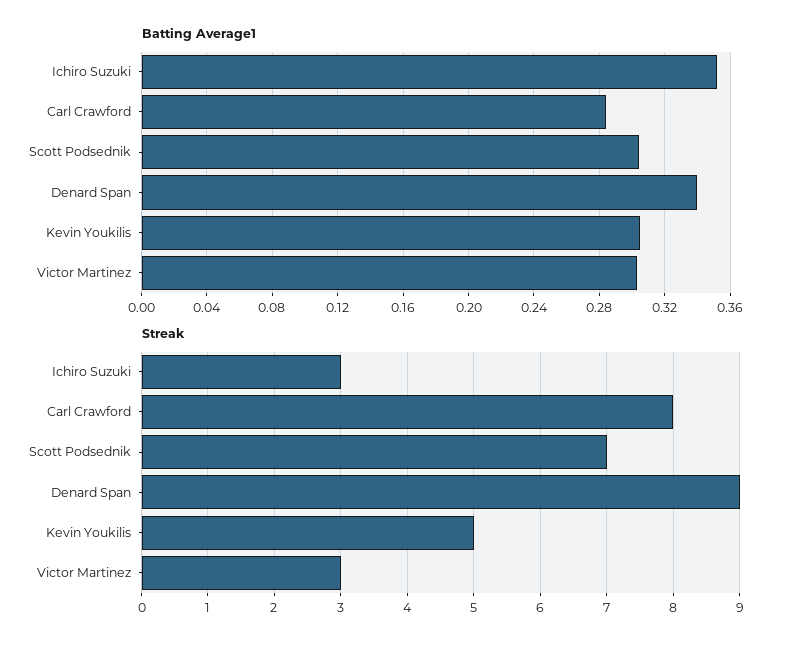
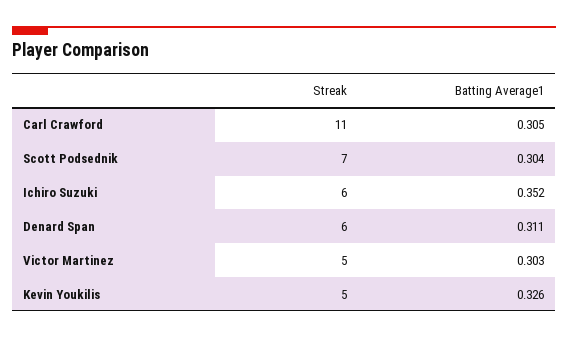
  {
    "Batting Average1": {
      "Ichiro Suzuki": 0.352,
-     "Carl Crawford": 0.285,
+     "Carl Crawford": 0.305,
      "Scott Podsednik": 0.304,
-     "Denard Span": 0.34,
+     "Denard Span": 0.311,
-     "Kevin Youkilis": 0.305,
+     "Kevin Youkilis": 0.326,
      "Victor Martinez": 0.303
    },
    "Streak": {
-     "Ichiro Suzuki": 3,
+     "Ichiro Suzuki": 6,
-     "Carl Crawford": 8,
+     "Carl Crawford": 11,
      "Scott Podsednik": 7,
-     "Denard Span": 9,
+     "Denard Span": 6,
      "Kevin Youkilis": 5,
-     "Victor Martinez": 3
+     "Victor Martinez": 5
    }
  }

